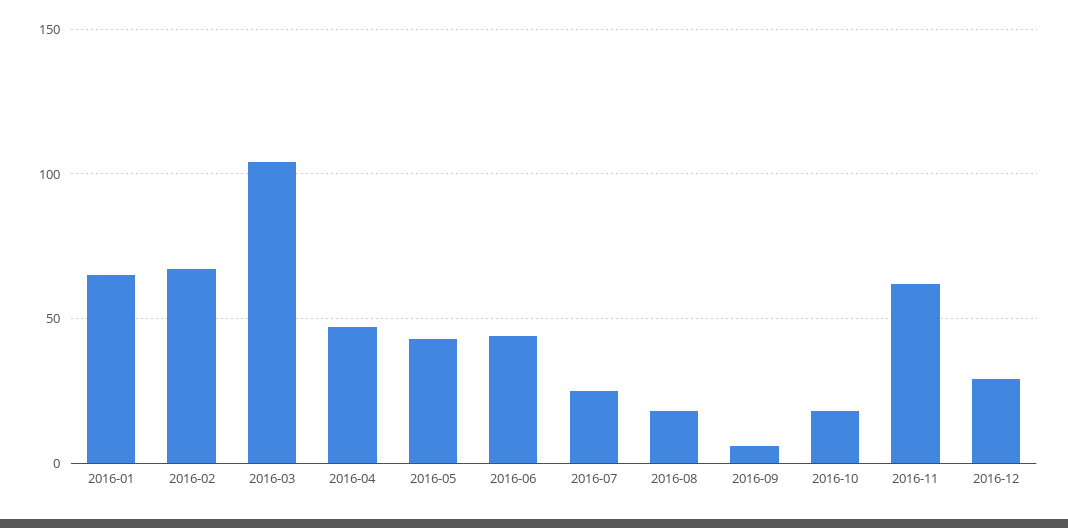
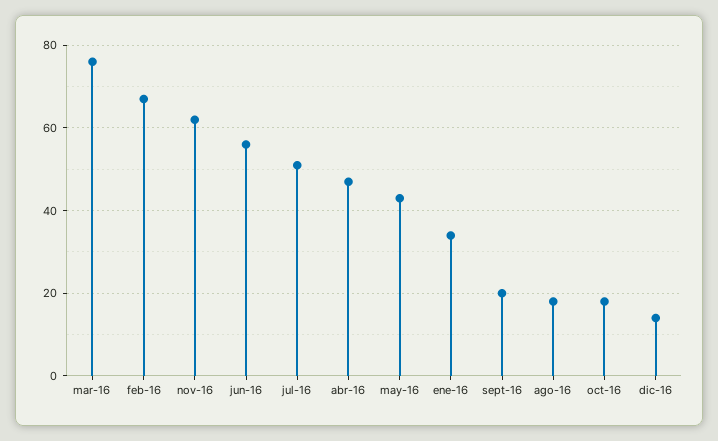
  {
-   "2016-01": 65,
+   "2016-01": 35,
    "2016-02": 65,
-   "2016-03": 105,
+   "2016-03": 75,
    "2016-04": 45,
    "2016-05": 45,
-   "2016-06": 45,
+   "2016-06": 55,
-   "2016-07": 25,
+   "2016-07": 50,
    "2016-08": 20,
-   "2016-09": 5,
+   "2016-09": 20,
    "2016-10": 20,
    "2016-11": 60,
-   "2016-12": 30
+   "2016-12": 15
  }

